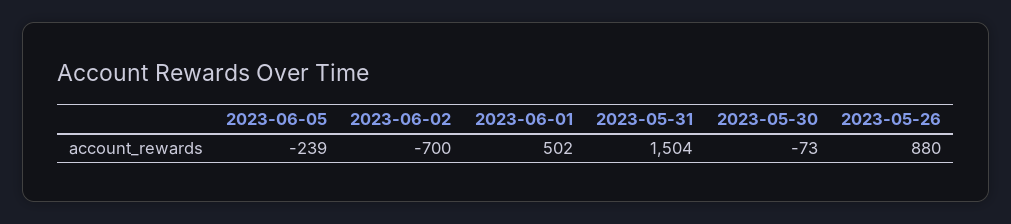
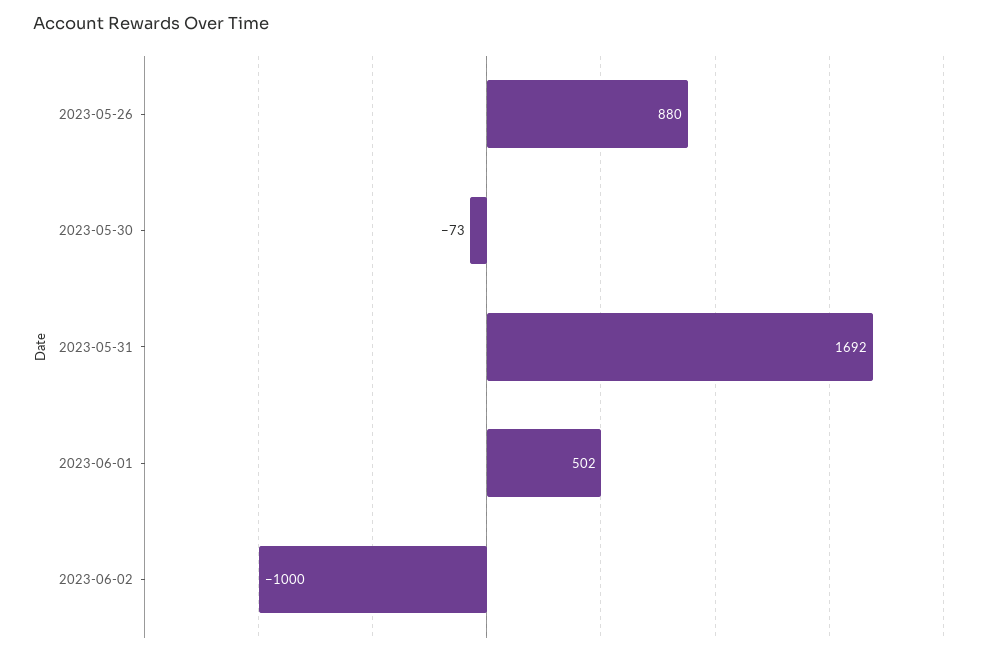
  {
-   "2023-06-05": -239,
-   "2023-06-02": -700,
+   "2023-06-02": -1000,
    "2023-06-01": 502,
-   "2023-05-31": 1504,
+   "2023-05-31": 1692,
    "2023-05-30": -73,
    "2023-05-26": 880
  }

